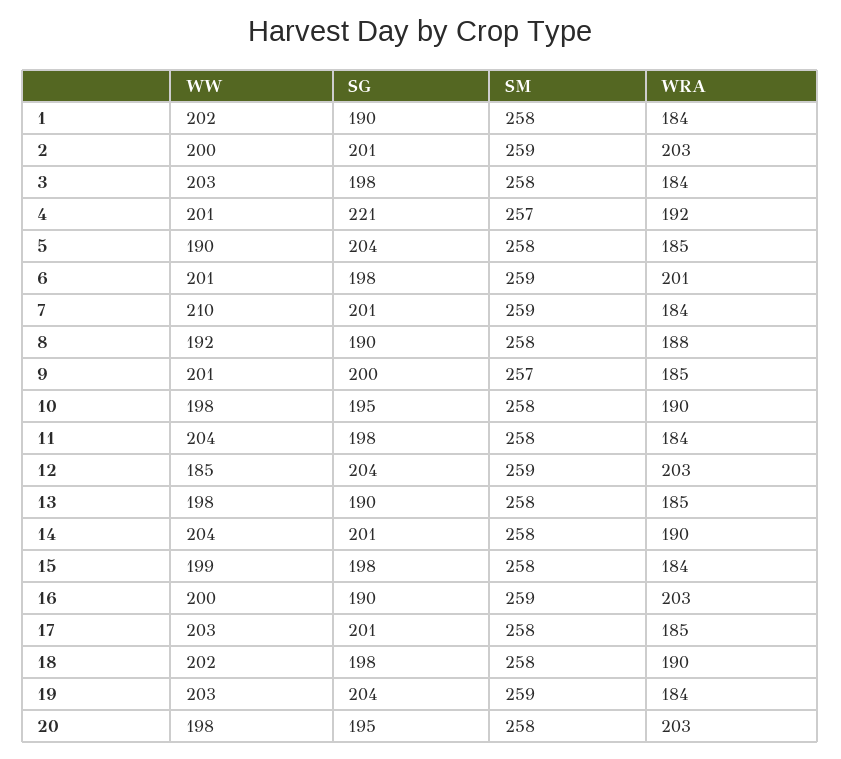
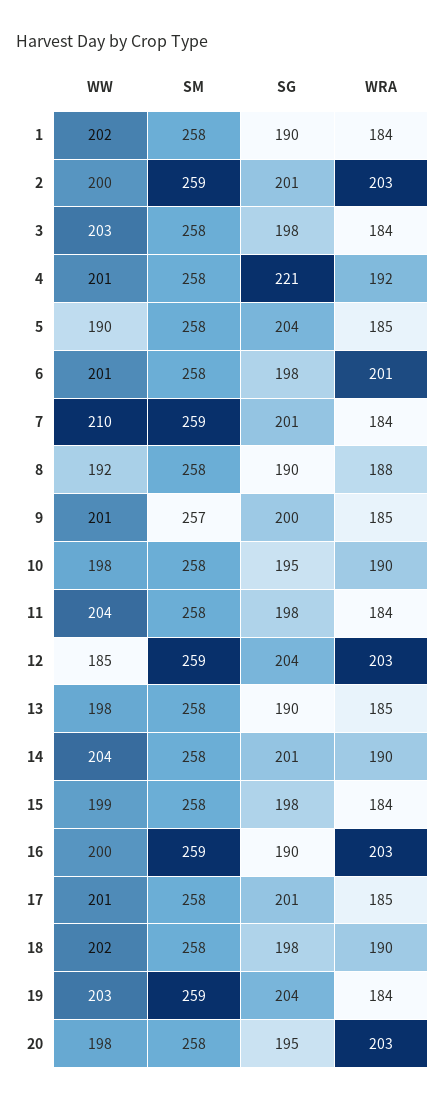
  {
    "WW": {
      "1": 202,
      "2": 200,
      "3": 203,
      "4": 201,
      "5": 190,
      "6": 201,
      "7": 210,
      "8": 192,
      "9": 201,
      "10": 198,
      "11": 204,
      "12": 185,
      "13": 198,
      "14": 204,
      "15": 199,
      "16": 200,
-     "17": 203,
+     "17": 201,
      "18": 202,
      "19": 203,
      "20": 198
    },
    "SG": {
      "1": 190,
      "2": 201,
      "3": 198,
      "4": 221,
      "5": 204,
      "6": 198,
      "7": 201,
      "8": 190,
      "9": 200,
      "10": 195,
      "11": 198,
      "12": 204,
      "13": 190,
      "14": 201,
      "15": 198,
      "16": 190,
      "17": 201,
      "18": 198,
      "19": 204,
      "20": 195
    },
    "SM": {
      "1": 258,
      "2": 259,
      "3": 258,
-     "4": 257,
+     "4": 258,
      "5": 258,
-     "6": 259,
+     "6": 258,
      "7": 259,
      "8": 258,
      "9": 257,
      "10": 258,
      "11": 258,
      "12": 259,
      "13": 258,
      "14": 258,
      "15": 258,
      "16": 259,
      "17": 258,
      "18": 258,
      "19": 259,
      "20": 258
    },
    "WRA": {
      "1": 184,
      "2": 203,
      "3": 184,
      "4": 192,
      "5": 185,
      "6": 201,
      "7": 184,
      "8": 188,
      "9": 185,
      "10": 190,
      "11": 184,
      "12": 203,
      "13": 185,
      "14": 190,
      "15": 184,
      "16": 203,
      "17": 185,
      "18": 190,
      "19": 184,
      "20": 203
    }
  }

